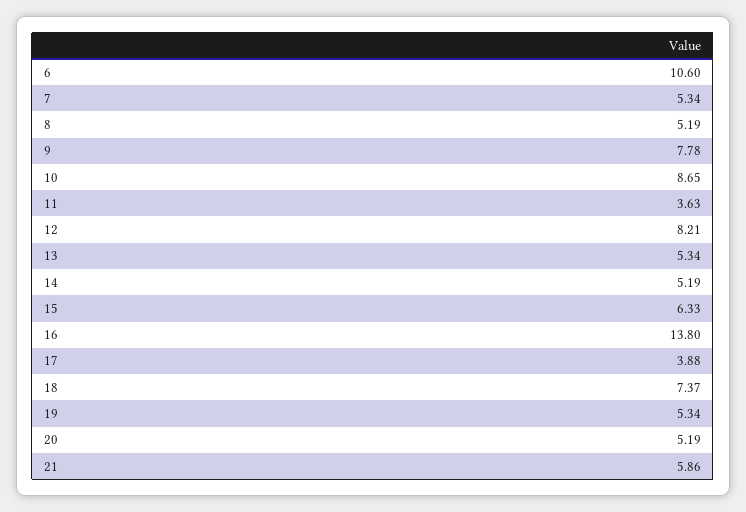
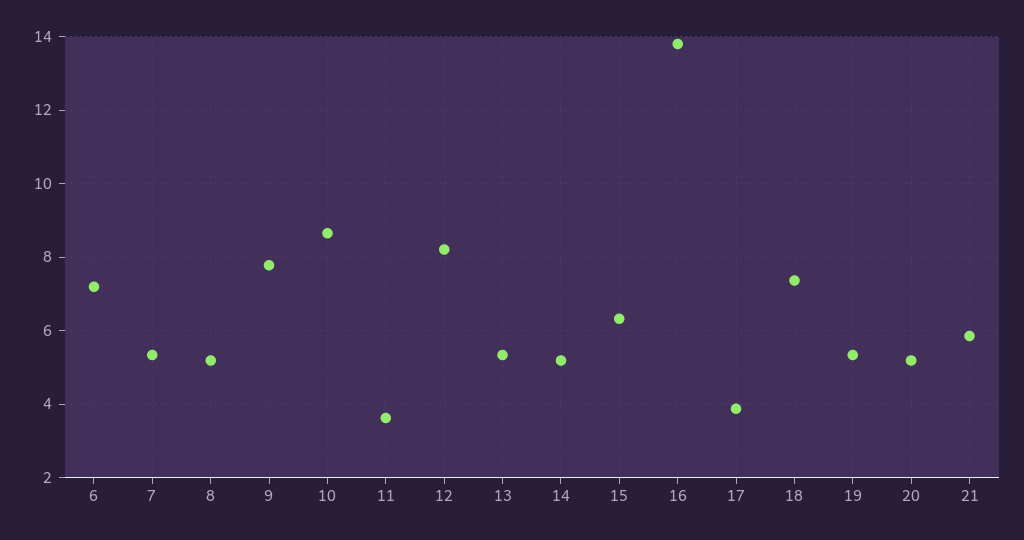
  {
-   "6": 10.6,
+   "6": 7.2,
    "7": 5.34,
    "8": 5.19,
    "9": 7.78,
    "10": 8.65,
    "11": 3.63,
    "12": 8.21,
    "13": 5.34,
    "14": 5.19,
    "15": 6.33,
    "16": 13.8,
    "17": 3.88,
    "18": 7.37,
    "19": 5.34,
    "20": 5.19,
    "21": 5.86
  }

